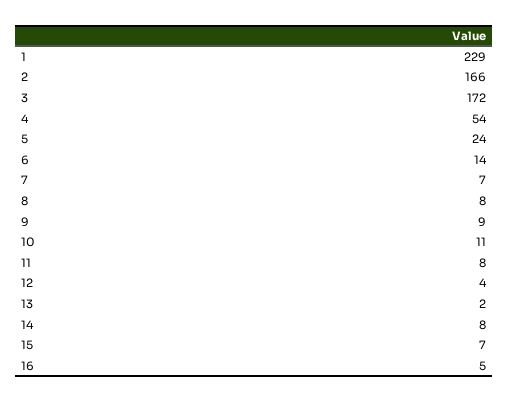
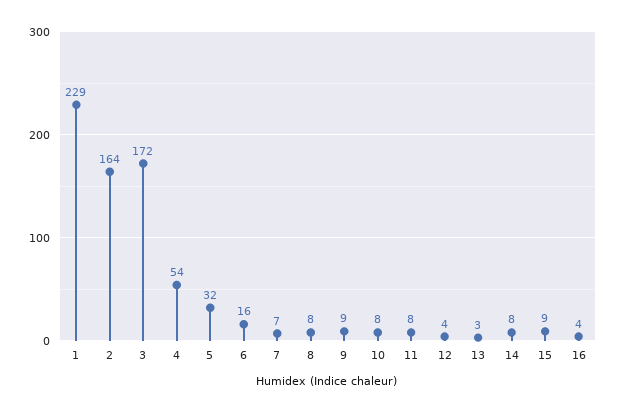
  {
    "1": 229,
-   "2": 166,
+   "2": 164,
    "3": 172,
    "4": 54,
-   "5": 24,
+   "5": 32,
-   "6": 14,
+   "6": 16,
    "7": 7,
    "8": 8,
    "9": 9,
-   "10": 11,
+   "10": 8,
    "11": 8,
    "12": 4,
-   "13": 2,
+   "13": 3,
    "14": 8,
-   "15": 7,
+   "15": 9,
-   "16": 5
+   "16": 4
  }

